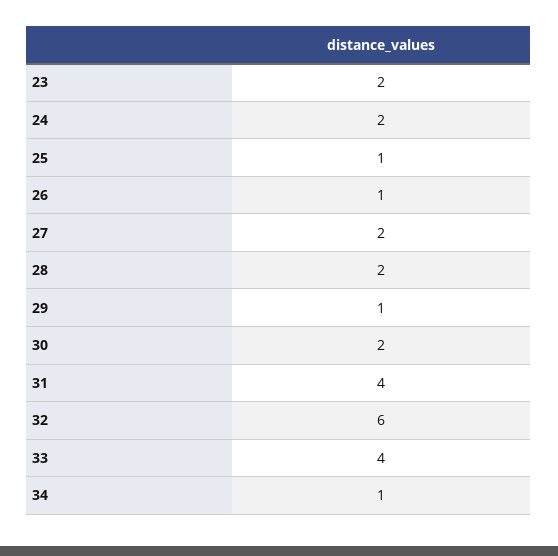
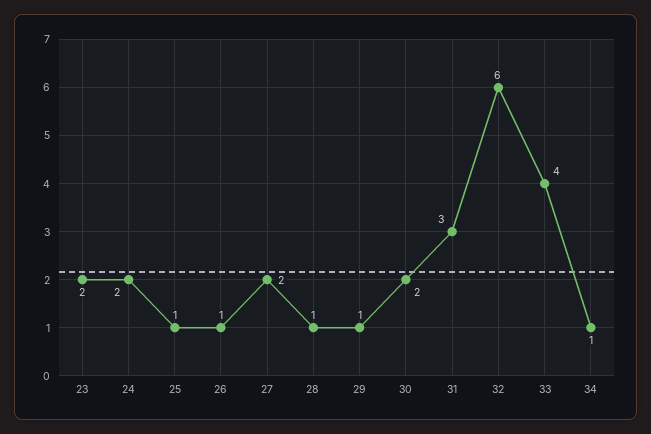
  {
    "23": 2,
    "24": 2,
    "25": 1,
    "26": 1,
    "27": 2,
-   "28": 2,
+   "28": 1,
    "29": 1,
    "30": 2,
-   "31": 4,
+   "31": 3,
    "32": 6,
    "33": 4,
    "34": 1
  }

